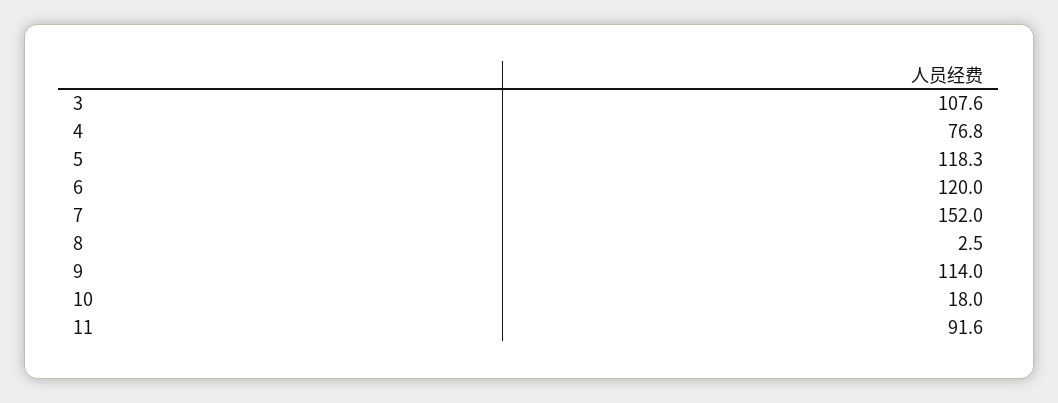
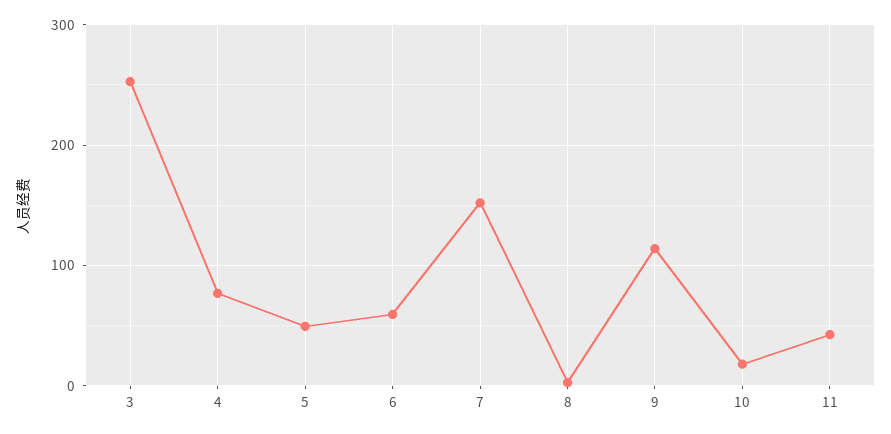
  {
-   "3": 107.6,
+   "3": 250,
    "4": 76.8,
-   "5": 118.3,
+   "5": 50,
-   "6": 120,
+   "6": 60,
    "7": 152,
    "8": 2.5,
    "9": 114,
    "10": 18,
-   "11": 91.6
+   "11": 40
  }

